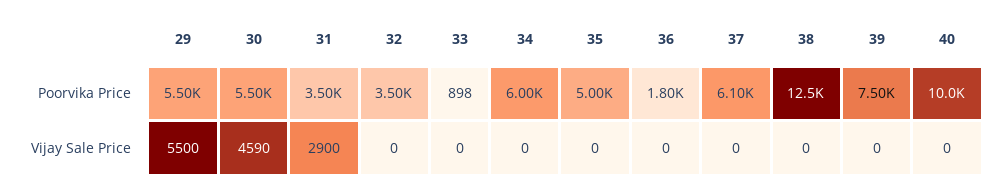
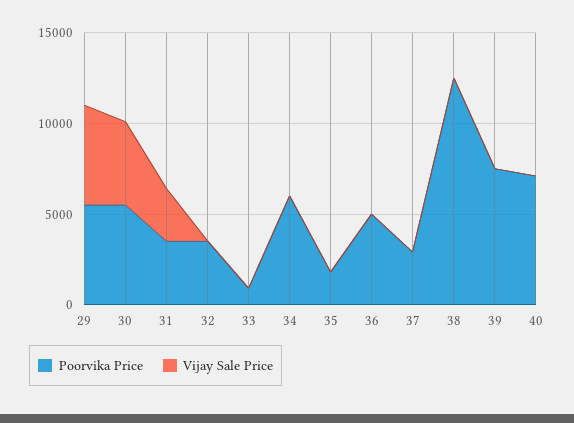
  {
    "Poorvika Price": {
      "29": 5500,
      "30": 5500,
      "31": 3500,
      "32": 3500,
      "33": 898,
      "34": 6000,
-     "35": 5000,
+     "35": 2000,
-     "36": 1800,
+     "36": 5000,
-     "37": 6100,
+     "37": 3000,
      "38": 12500,
      "39": 7500,
-     "40": 10000
+     "40": 7000
    },
    "Vijay Sale Price": {
      "29": 5500,
      "30": 4590,
      "31": 2900,
      "32": 0,
      "33": 0,
      "34": 0,
      "35": 0,
      "36": 0,
      "37": 0,
      "38": 0,
      "39": 0,
      "40": 0
    }
  }

